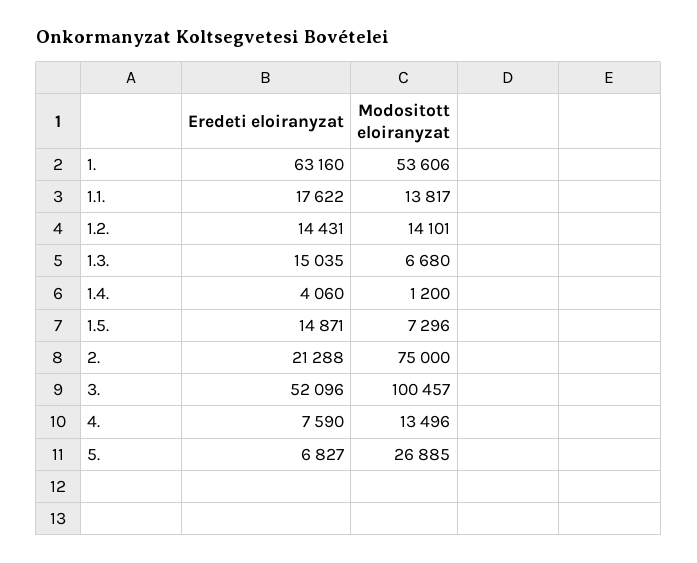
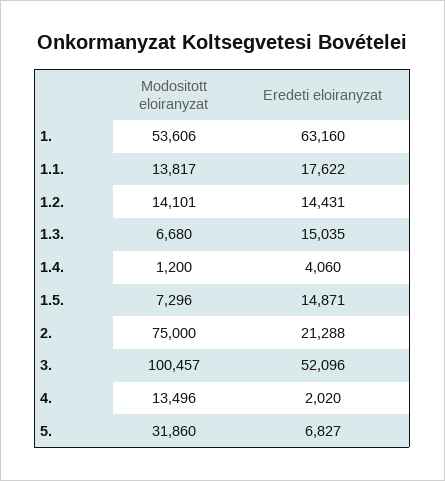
  {
    "Eredeti eloiranyzat": {
      "1.": 63160,
      "1.1.": 17622,
      "1.2.": 14431,
      "1.3.": 15035,
      "1.4.": 4060,
      "1.5.": 14871,
      "2.": 21288,
      "3.": 52096,
-     "4.": 7590,
+     "4.": 2020,
      "5.": 6827
    },
    "Modositott eloiranyzat": {
      "1.": 53606,
      "1.1.": 13817,
      "1.2.": 14101,
      "1.3.": 6680,
      "1.4.": 1200,
      "1.5.": 7296,
      "2.": 75000,
      "3.": 100457,
      "4.": 13496,
-     "5.": 26885
+     "5.": 31860
    }
  }

